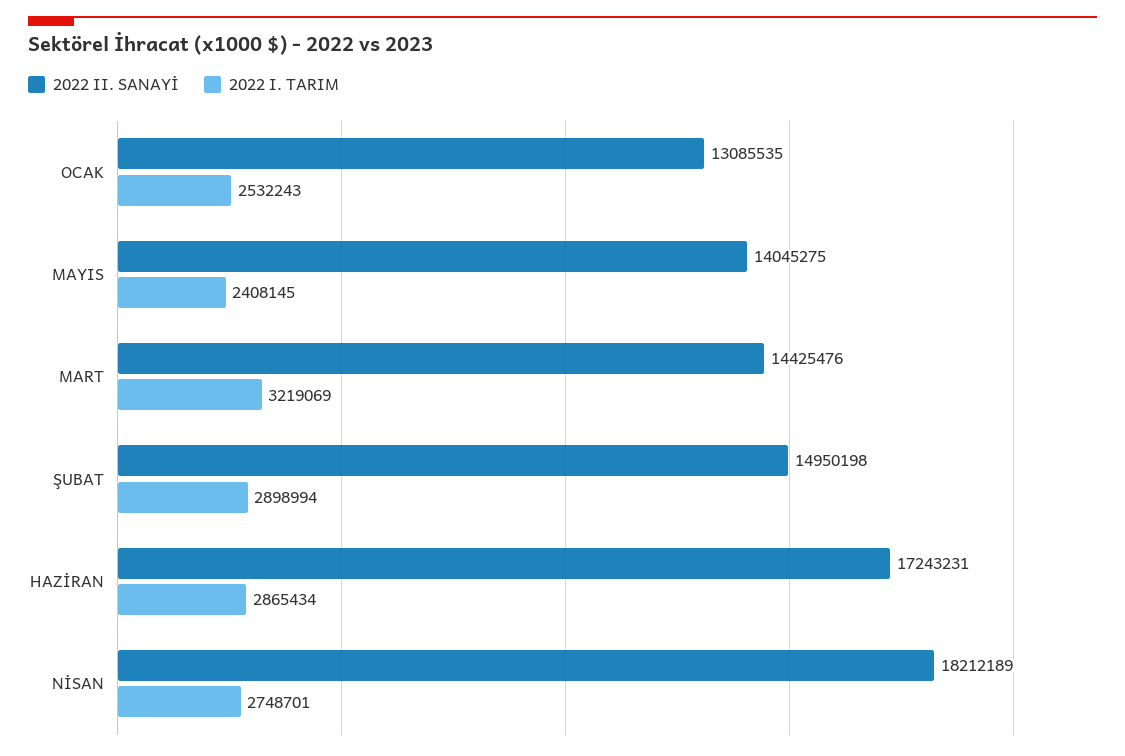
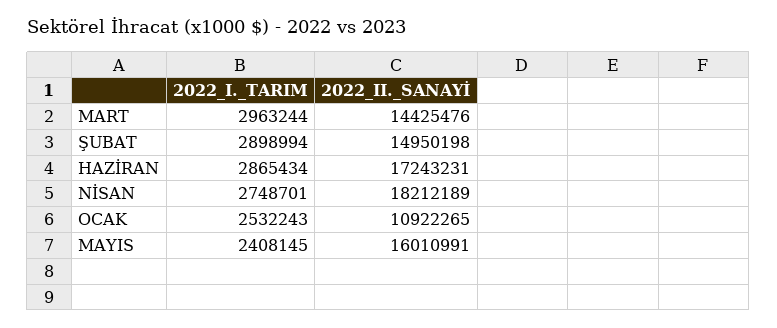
  {
    "2022 II. SANAYİ": {
-     "OCAK": 13085535,
+     "OCAK": 10922265,
-     "MAYIS": 14045275,
+     "MAYIS": 16010991,
      "MART": 14425476,
      "ŞUBAT": 14950198,
      "HAZİRAN": 17243231,
      "NİSAN": 18212189
    },
    "2022 I. TARIM": {
      "OCAK": 2532243,
      "MAYIS": 2408145,
-     "MART": 3219069,
+     "MART": 2963244,
      "ŞUBAT": 2898994,
      "HAZİRAN": 2865434,
      "NİSAN": 2748701
    }
  }

